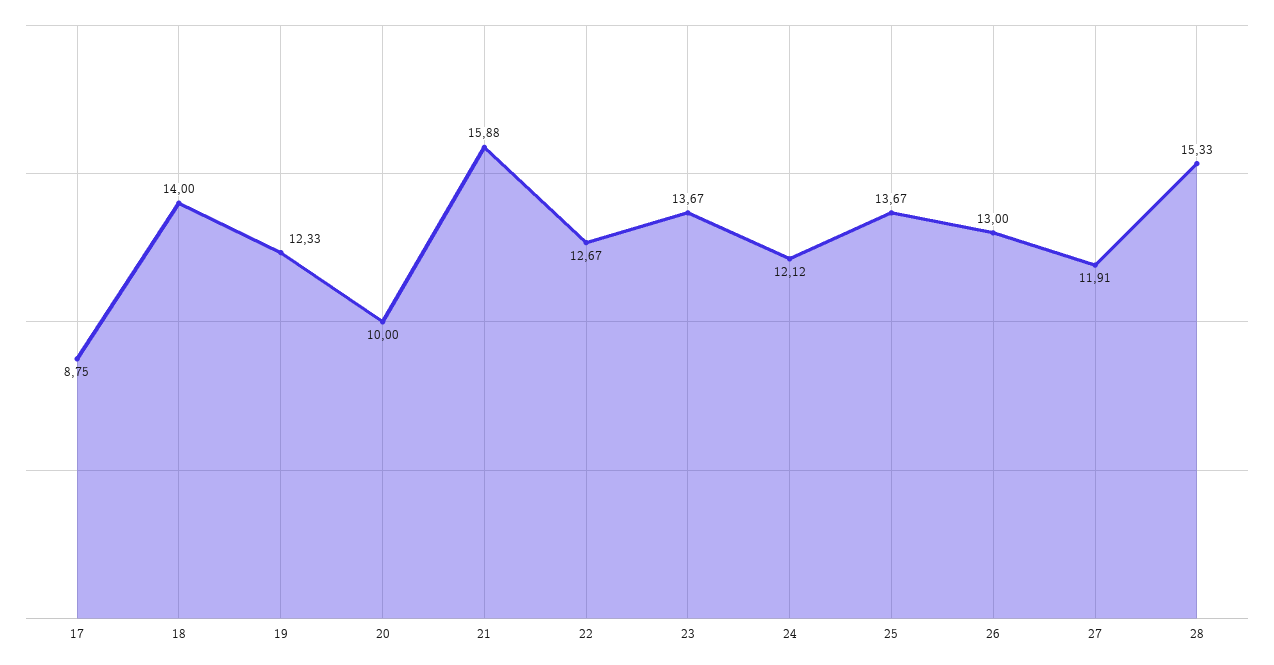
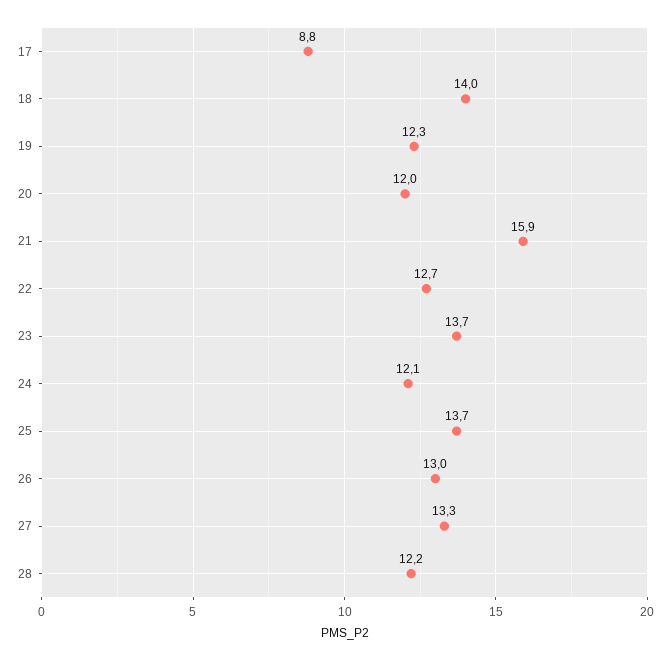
  {
    "17": 8.75,
    "18": 14,
    "19": 12.33,
-   "20": 10,
+   "20": 12,
    "21": 15.88,
    "22": 12.67,
    "23": 13.67,
    "24": 12.12,
    "25": 13.67,
    "26": 13,
-   "27": 11.91,
+   "27": 13.3,
-   "28": 15.33
+   "28": 12.2
  }

